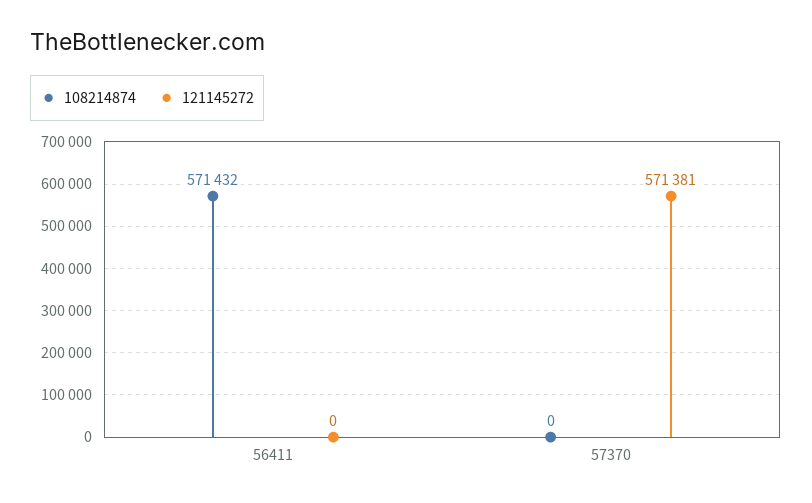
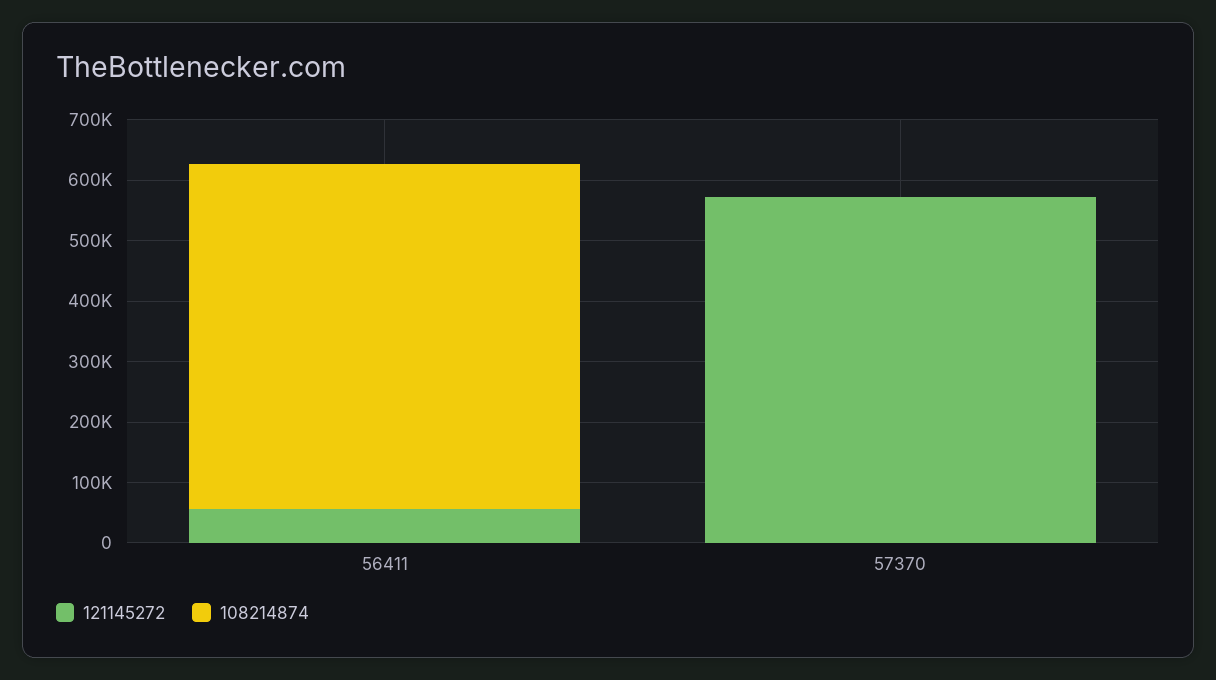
  {
    "108214874": {
      "56411": 571432,
      "57370": 0
    },
    "121145272": {
-     "56411": 0,
+     "56411": 60000,
      "57370": 571381
    }
  }

